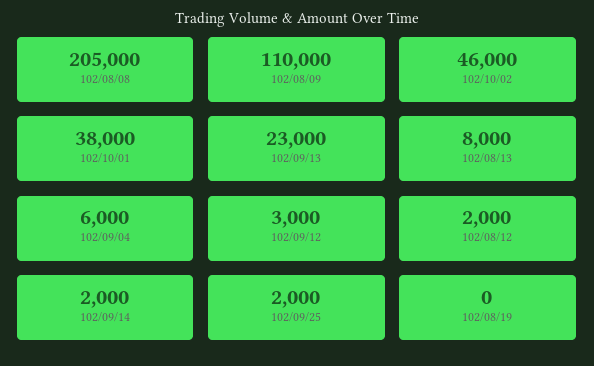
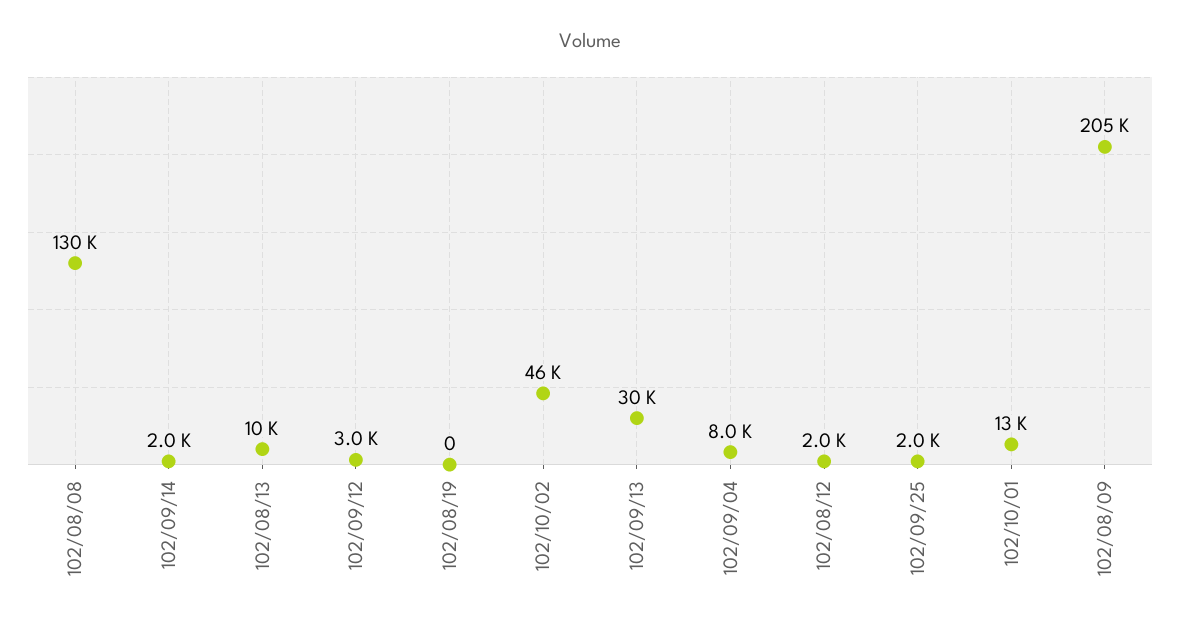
  {
-   "102/08/08": 205000,
+   "102/08/08": 130000,
-   "102/08/09": 110000,
+   "102/08/09": 205000,
    "102/10/02": 46000,
-   "102/10/01": 38000,
+   "102/10/01": 13000,
-   "102/09/13": 23000,
+   "102/09/13": 30000,
-   "102/08/13": 8000,
+   "102/08/13": 10000,
-   "102/09/04": 6000,
+   "102/09/04": 8000,
    "102/09/12": 3000,
    "102/08/12": 2000,
    "102/09/14": 2000,
    "102/09/25": 2000,
    "102/08/19": 0
  }

